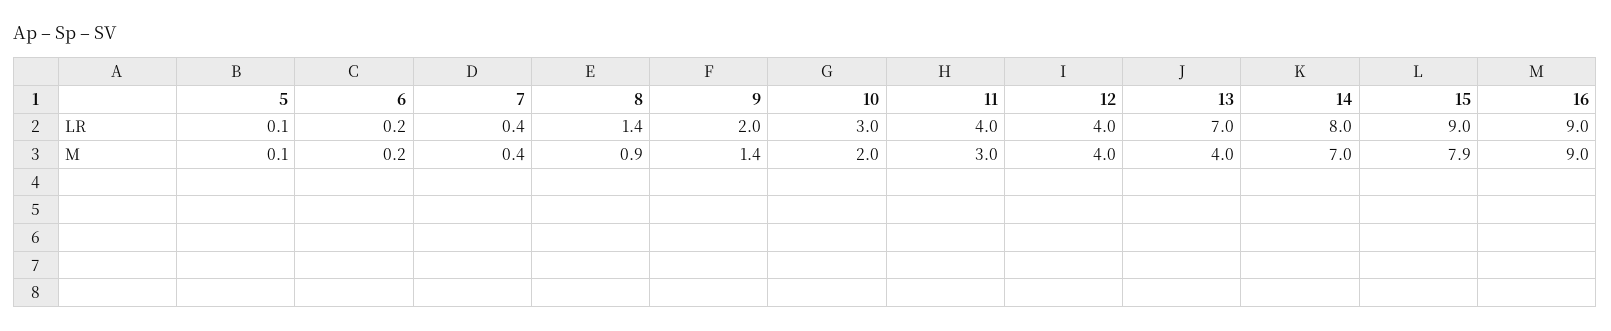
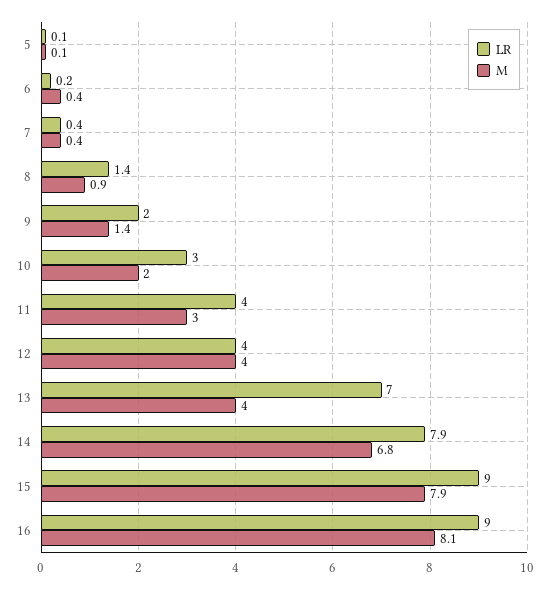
  {
    "LR": {
      "5": 0.1,
      "6": 0.2,
      "7": 0.4,
      "8": 1.4,
      "9": 2,
      "10": 3,
      "11": 4,
      "12": 4,
      "13": 7,
-     "14": 8,
+     "14": 7.9,
      "15": 9,
      "16": 9
    },
    "M": {
      "5": 0.1,
-     "6": 0.2,
+     "6": 0.4,
      "7": 0.4,
      "8": 0.9,
      "9": 1.4,
      "10": 2,
      "11": 3,
      "12": 4,
      "13": 4,
-     "14": 7,
+     "14": 6.8,
      "15": 7.9,
-     "16": 9
+     "16": 8.1
    }
  }

